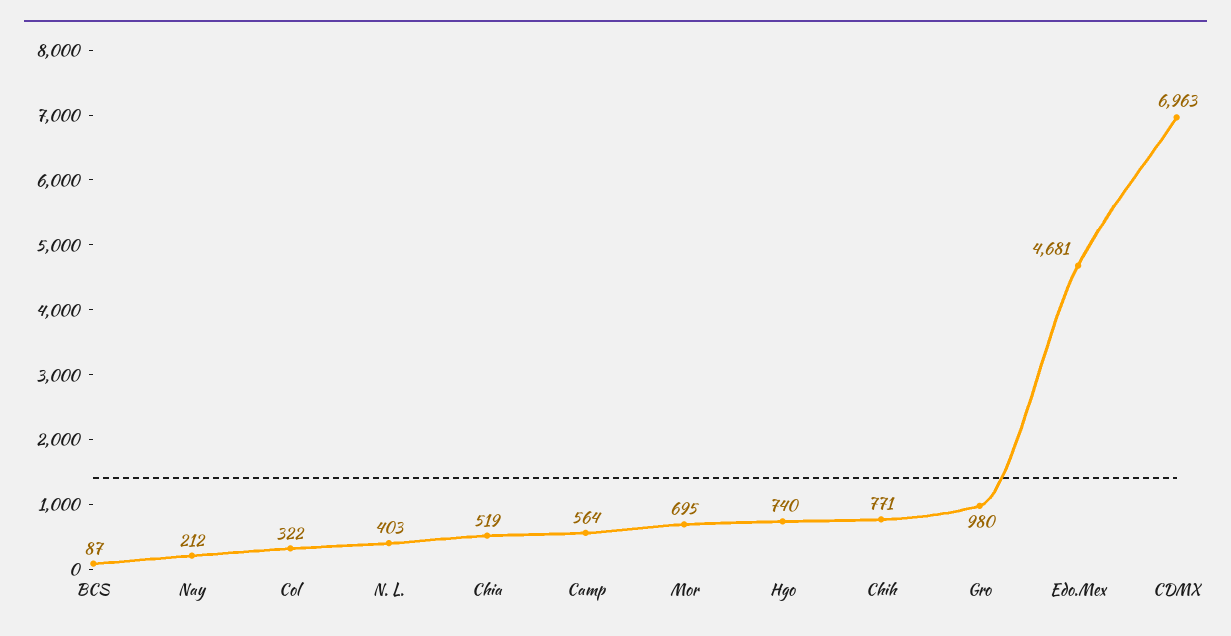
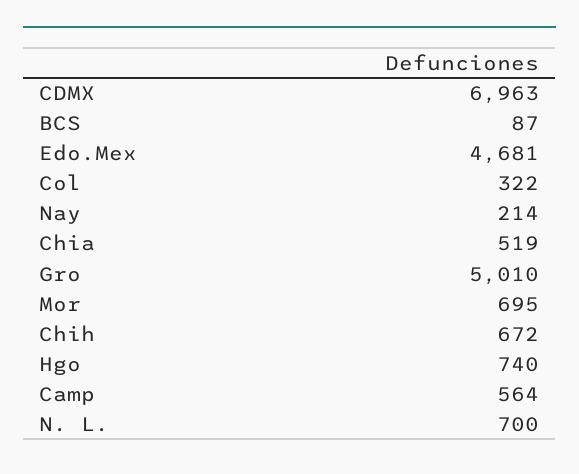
  {
    "BCS": 87,
-   "Nay": 212,
+   "Nay": 214,
    "Col": 322,
-   "N. L.": 403,
+   "N. L.": 700,
    "Chia": 519,
    "Camp": 564,
    "Mor": 695,
    "Hgo": 740,
-   "Chih": 771,
+   "Chih": 672,
-   "Gro": 980,
+   "Gro": 5010,
    "Edo.Mex": 4681,
    "CDMX": 6963
  }

